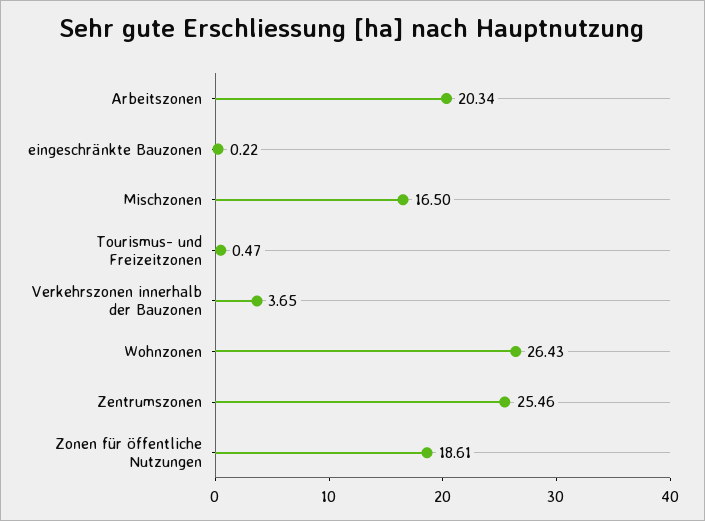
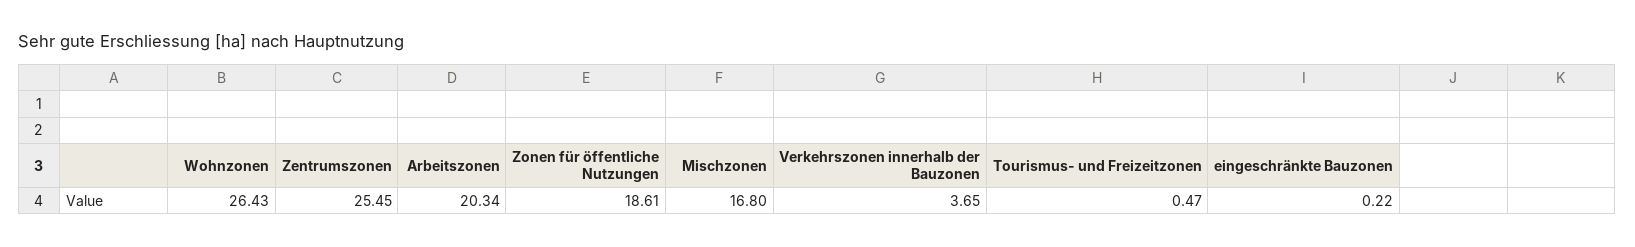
  {
    "Arbeitszonen": 20.34,
    "eingeschränkte Bauzonen": 0.22,
-   "Mischzonen": 16.5,
+   "Mischzonen": 16.8,
    "Tourismus- und Freizeitzonen": 0.47,
    "Verkehrszonen innerhalb der Bauzonen": 3.65,
    "Wohnzonen": 26.43,
-   "Zentrumszonen": 25.46,
+   "Zentrumszonen": 25.45,
    "Zonen für öffentliche Nutzungen": 18.61
  }

